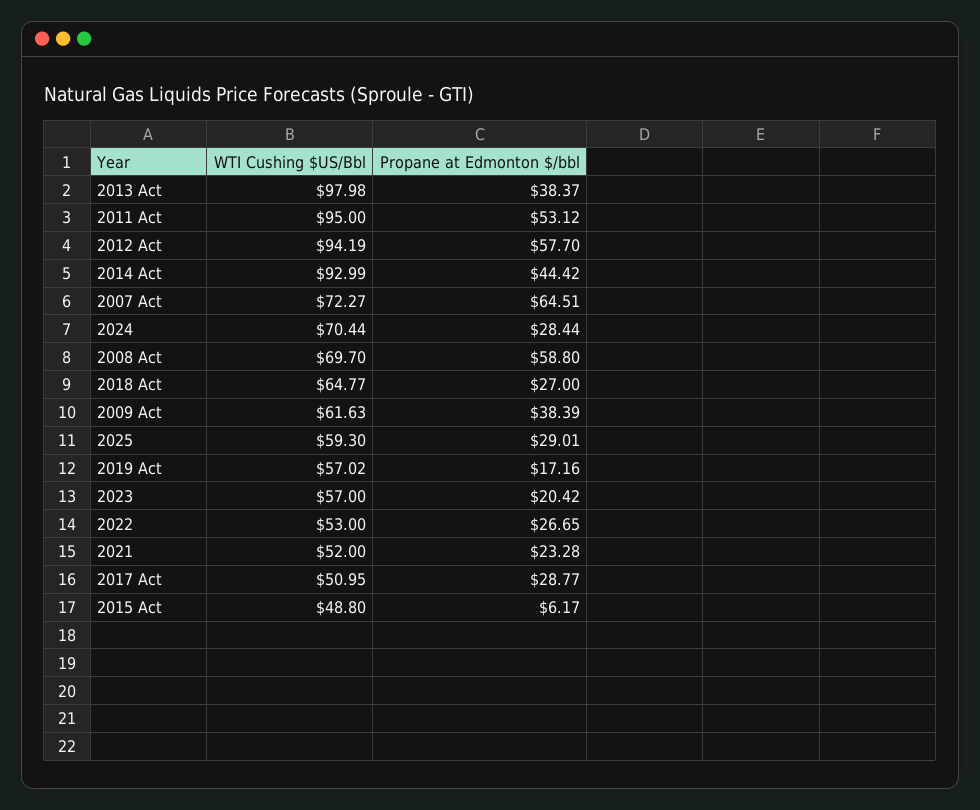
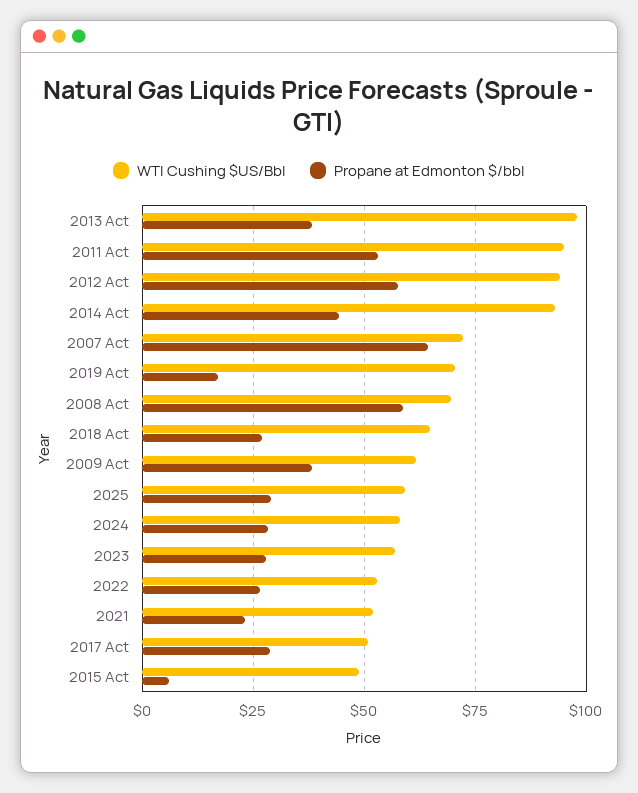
  {
    "WTI Cushing $US/Bbl": {
      "2013 Act": 97.98,
      "2011 Act": 95,
      "2012 Act": 94.19,
      "2014 Act": 92.99,
      "2007 Act": 72.27,
-     "2024": 70.44,
+     "2024": 57.5,
      "2008 Act": 69.7,
      "2018 Act": 64.77,
      "2009 Act": 61.63,
      "2025": 59.3,
-     "2019 Act": 57.02,
+     "2019 Act": 70,
      "2023": 57,
      "2022": 53,
      "2021": 52,
      "2017 Act": 50.95,
      "2015 Act": 48.8
    },
    "Propane at Edmonton $/bbl": {
      "2013 Act": 38.37,
      "2011 Act": 53.12,
      "2012 Act": 57.7,
      "2014 Act": 44.42,
      "2007 Act": 64.51,
      "2024": 28.44,
      "2008 Act": 58.8,
      "2018 Act": 27,
      "2009 Act": 38.39,
      "2025": 29.01,
      "2019 Act": 17.16,
-     "2023": 20.42,
+     "2023": 27.5,
      "2022": 26.65,
      "2021": 23.28,
      "2017 Act": 28.77,
      "2015 Act": 6.17
    }
  }

